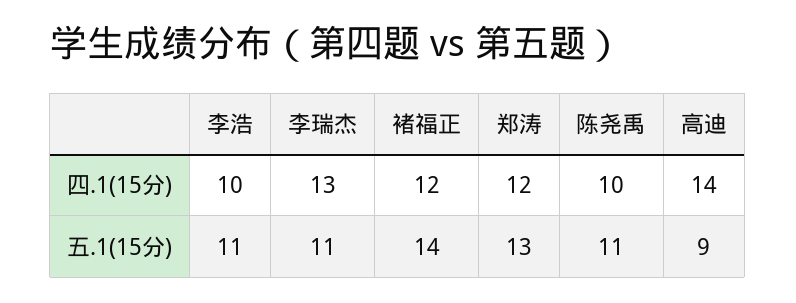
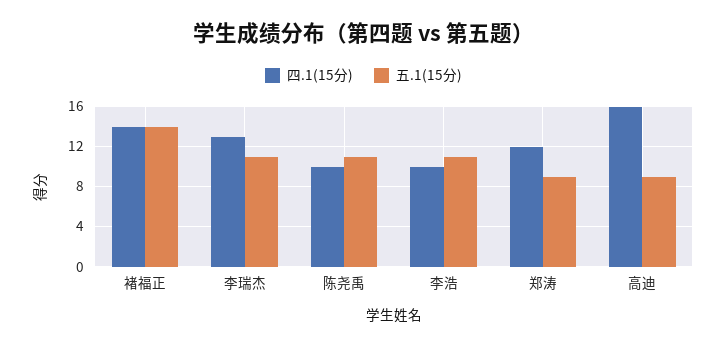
  {
    "四.1(15分)": {
      "李浩": 10,
      "李瑞杰": 13,
-     "褚福正": 12,
+     "褚福正": 14,
      "郑涛": 12,
      "陈尧禹": 10,
-     "高迪": 14
+     "高迪": 16
    },
    "五.1(15分)": {
      "李浩": 11,
      "李瑞杰": 11,
      "褚福正": 14,
-     "郑涛": 13,
+     "郑涛": 9,
      "陈尧禹": 11,
      "高迪": 9
    }
  }

